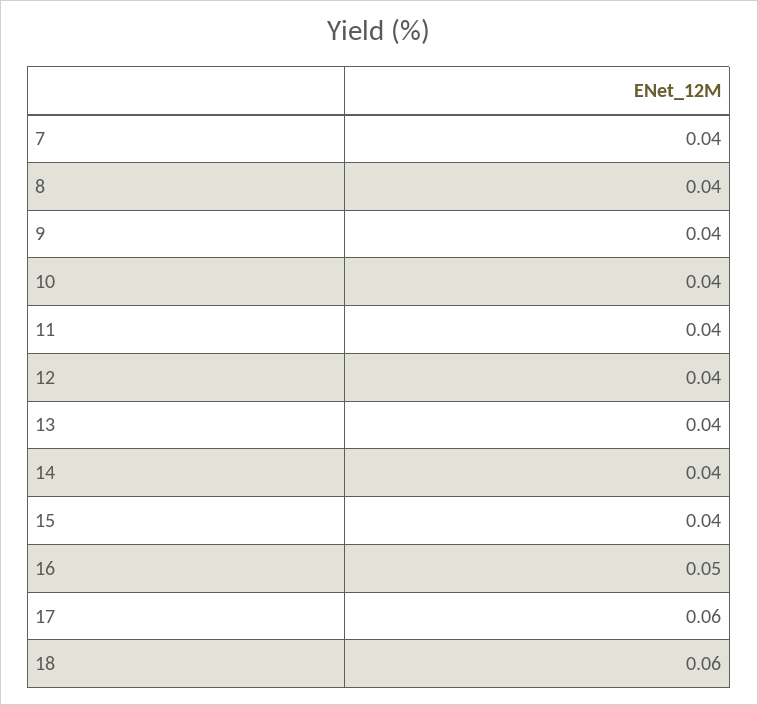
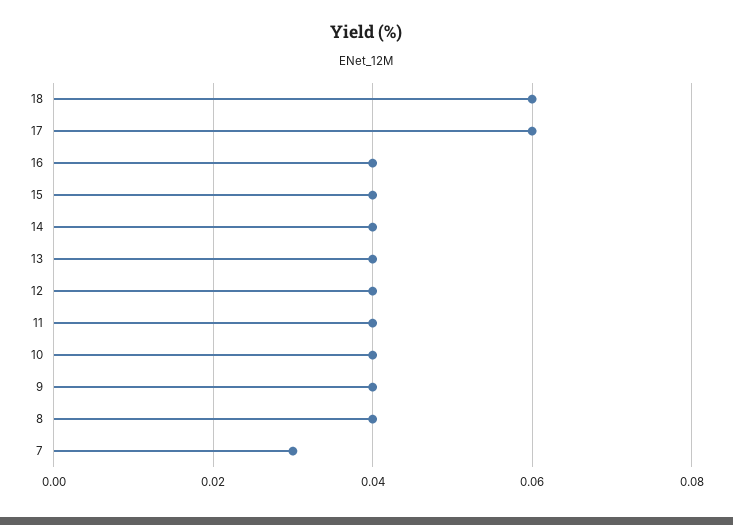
  {
-   "7": 0.04,
+   "7": 0.03,
    "8": 0.04,
    "9": 0.04,
    "10": 0.04,
    "11": 0.04,
    "12": 0.04,
    "13": 0.04,
    "14": 0.04,
    "15": 0.04,
-   "16": 0.05,
+   "16": 0.04,
    "17": 0.06,
    "18": 0.06
  }

